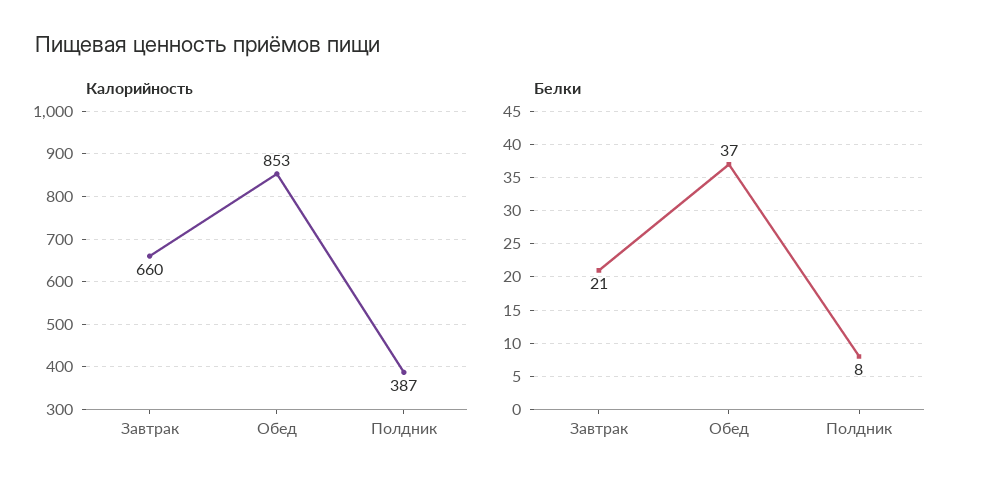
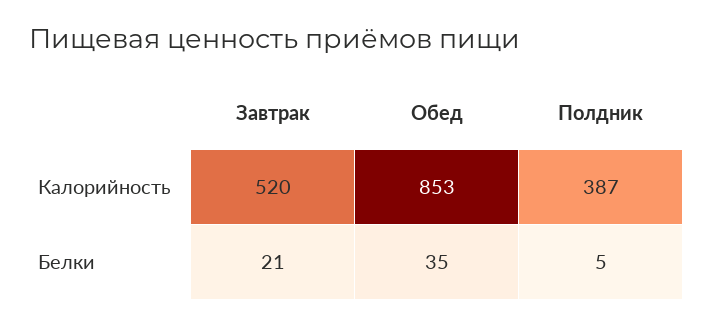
  {
    "Калорийность": {
-     "Завтрак": 660,
+     "Завтрак": 520,
      "Обед": 853,
      "Полдник": 387
    },
    "Белки": {
      "Завтрак": 21,
-     "Обед": 37,
+     "Обед": 35,
-     "Полдник": 8
+     "Полдник": 5
    }
  }

